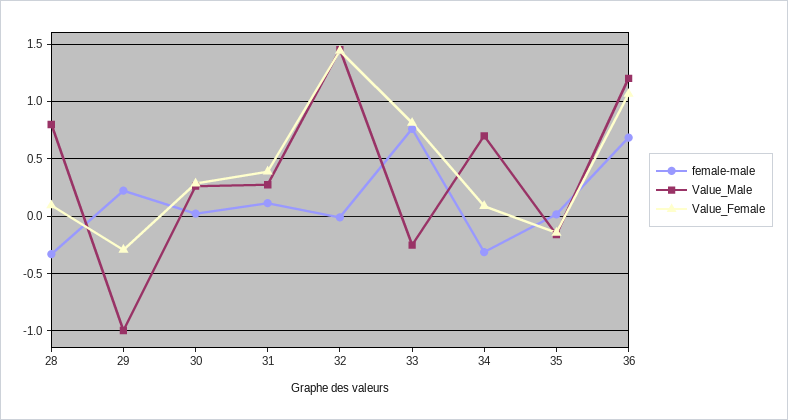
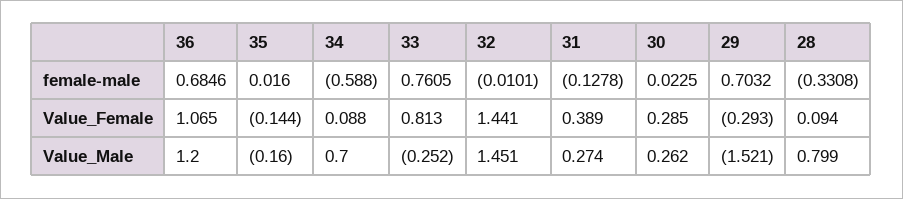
  {
    "female-male": {
      "28": -0.3308,
-     "29": 0.2,
+     "29": 0.7032,
      "30": 0.0225,
-     "31": 0.1,
+     "31": -0.1278,
      "32": -0.0101,
      "33": 0.7605,
-     "34": -0.3,
+     "34": -0.588,
      "35": 0.016,
      "36": 0.6846
    },
    "Value_Male": {
      "28": 0.799,
-     "29": -1,
+     "29": -1.521,
      "30": 0.262,
      "31": 0.274,
      "32": 1.451,
      "33": -0.252,
      "34": 0.7,
      "35": -0.16,
      "36": 1.2
    },
    "Value_Female": {
      "28": 0.094,
      "29": -0.293,
      "30": 0.285,
      "31": 0.389,
      "32": 1.441,
      "33": 0.813,
      "34": 0.088,
      "35": -0.144,
      "36": 1.065
    }
  }

